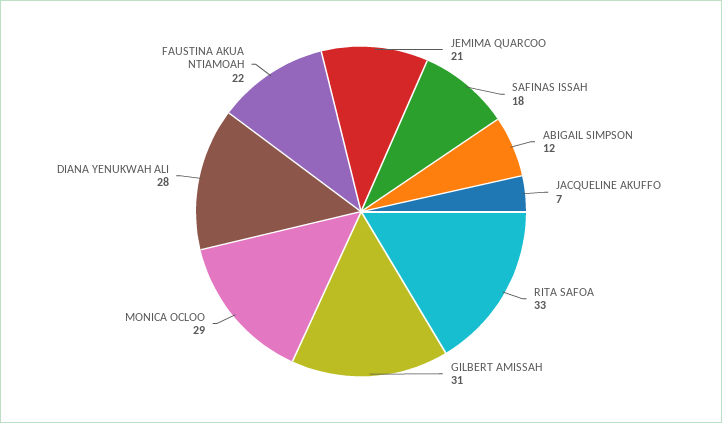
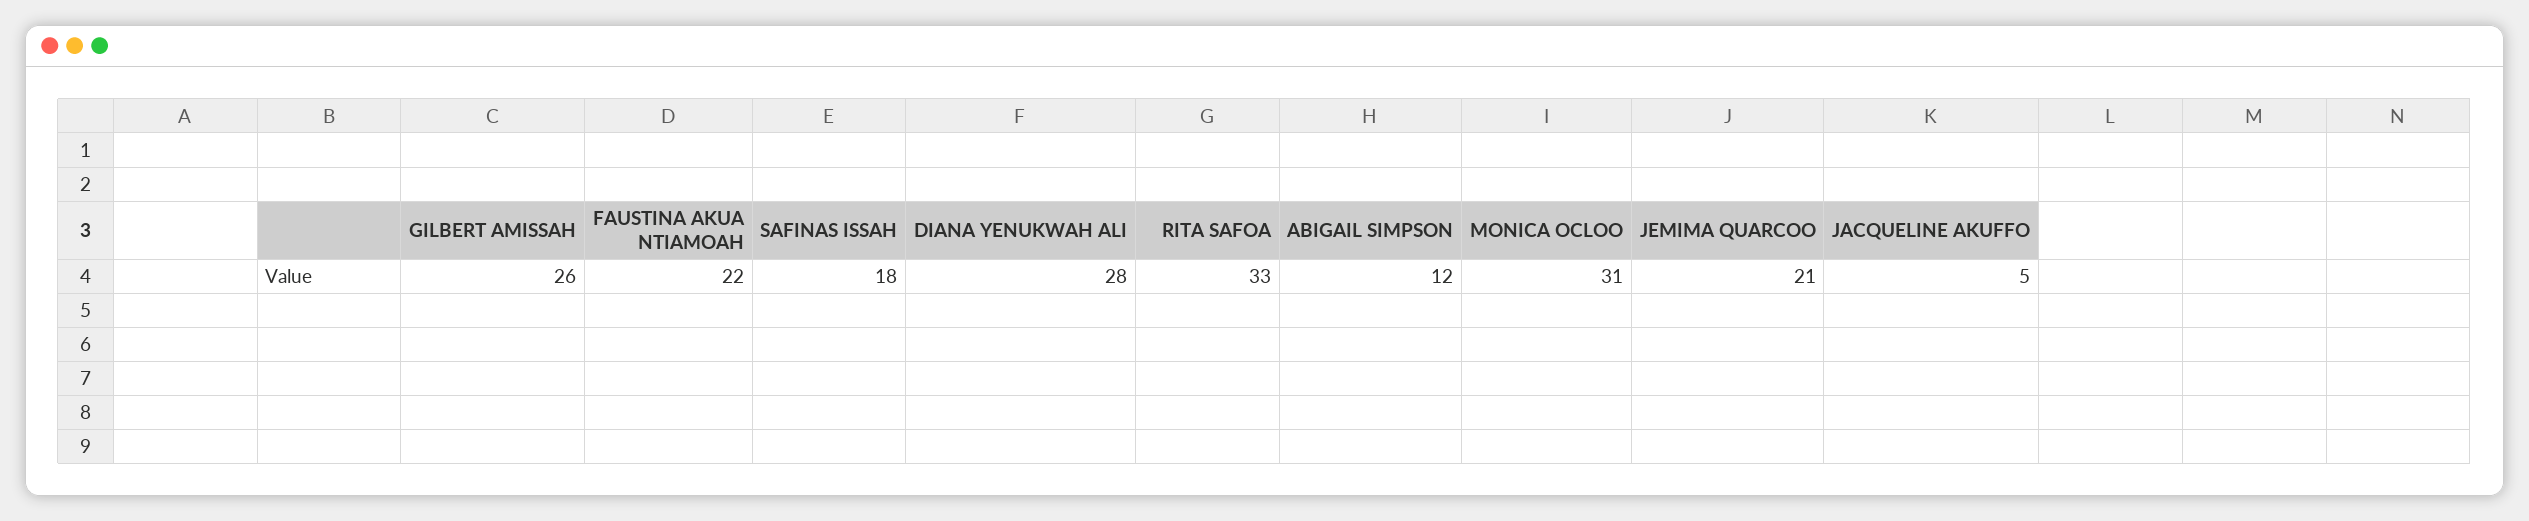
  {
    "JEMIMA QUARCOO": 21,
    "SAFINAS ISSAH": 18,
    "ABIGAIL SIMPSON": 12,
-   "JACQUELINE AKUFFO": 7,
+   "JACQUELINE AKUFFO": 5,
    "RITA SAFOA": 33,
-   "GILBERT AMISSAH": 31,
+   "GILBERT AMISSAH": 26,
-   "MONICA OCLOO": 29,
+   "MONICA OCLOO": 31,
    "DIANA YENUKWAH ALI": 28,
    "FAUSTINA AKUA NTIAMOAH": 22
  }

